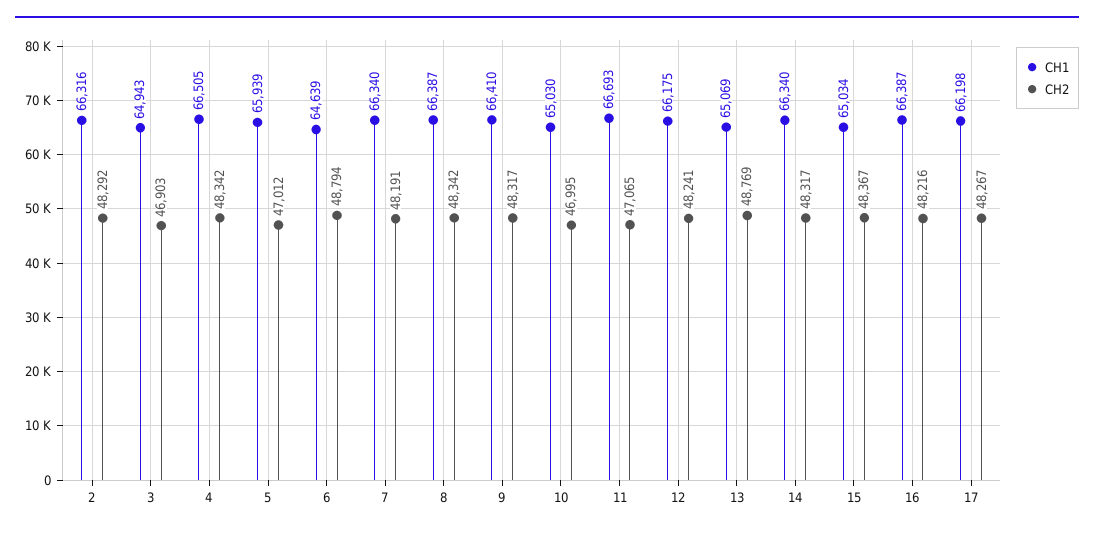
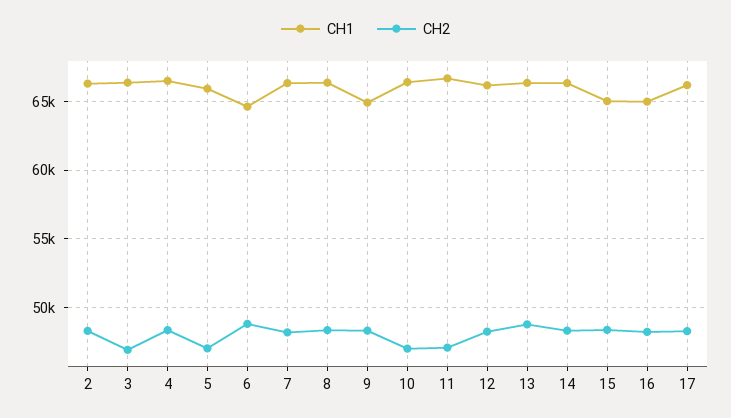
  {
    "CH1": {
      "2": 66316,
-     "3": 64943,
+     "3": 66500,
      "4": 66505,
      "5": 65939,
      "6": 64639,
      "7": 66340,
      "8": 66387,
-     "9": 66410,
+     "9": 65000,
-     "10": 65030,
+     "10": 66500,
      "11": 66693,
      "12": 66175,
-     "13": 65069,
+     "13": 66500,
      "14": 66340,
      "15": 65034,
-     "16": 66387,
+     "16": 65000,
      "17": 66198
    },
    "CH2": {
      "2": 48292,
      "3": 46903,
      "4": 48342,
      "5": 47012,
      "6": 48794,
      "7": 48191,
      "8": 48342,
      "9": 48317,
      "10": 46995,
      "11": 47065,
      "12": 48241,
      "13": 48769,
      "14": 48317,
      "15": 48367,
      "16": 48216,
      "17": 48267
    }
  }

